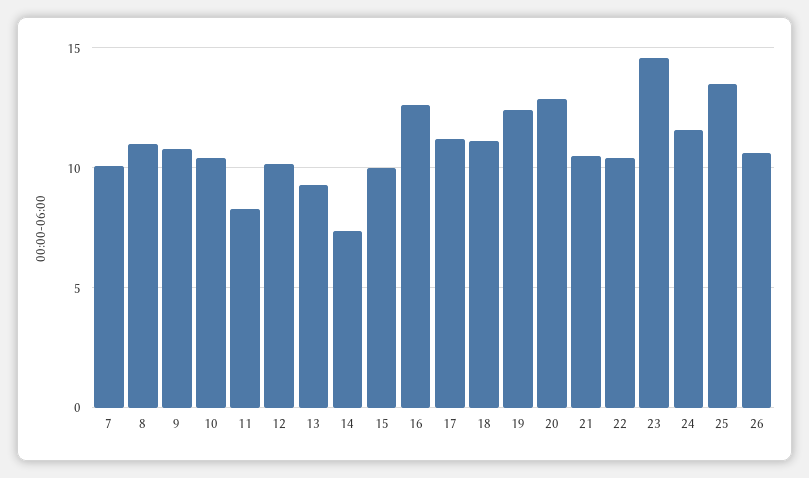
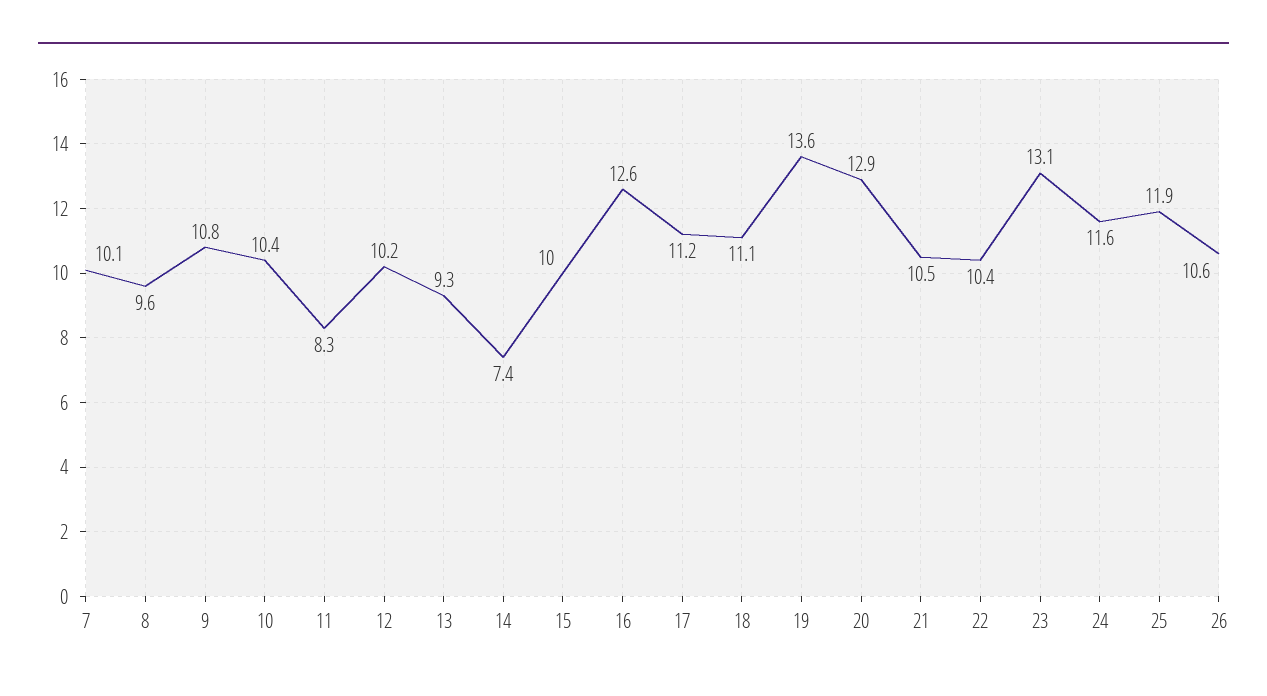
  {
    "7": 10.1,
-   "8": 11,
+   "8": 9.6,
    "9": 10.8,
    "10": 10.4,
    "11": 8.3,
    "12": 10.2,
    "13": 9.3,
    "14": 7.4,
    "15": 10,
    "16": 12.6,
    "17": 11.2,
    "18": 11.1,
-   "19": 12.5,
+   "19": 13.6,
    "20": 12.9,
    "21": 10.5,
    "22": 10.4,
-   "23": 14.5,
+   "23": 13.1,
    "24": 11.6,
-   "25": 13.5,
+   "25": 11.9,
    "26": 10.6
  }

